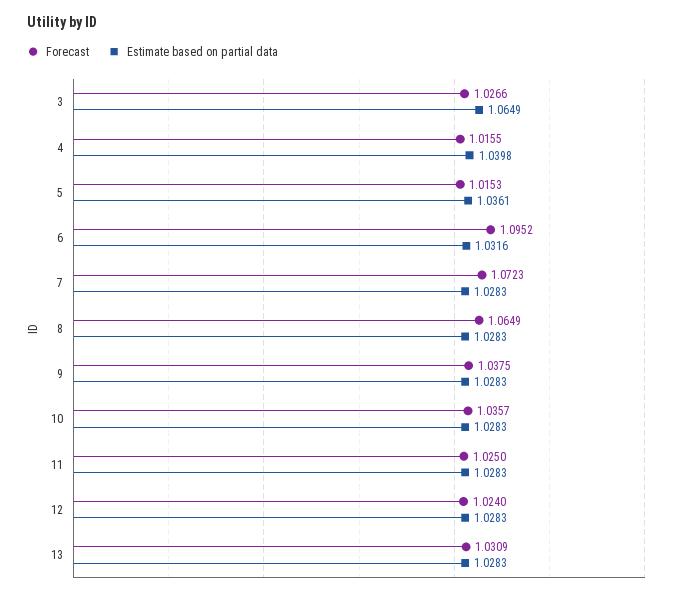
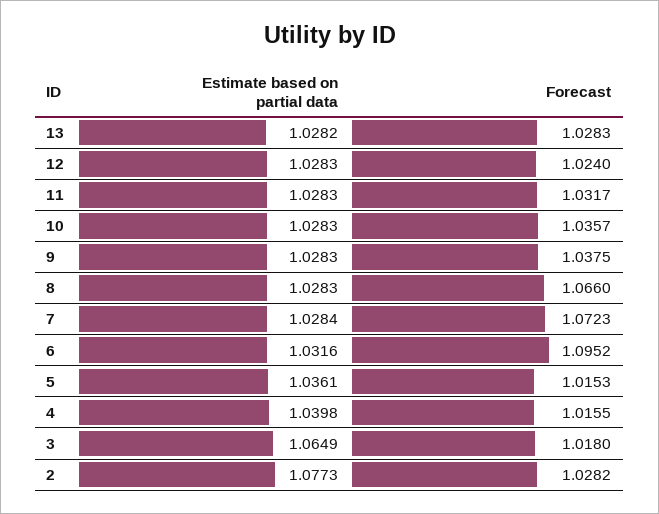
  {
    "Forecast": {
-     "3": 1.0266,
+     "3": 1.018,
      "4": 1.0155,
      "5": 1.0153,
      "6": 1.0952,
      "7": 1.0723,
-     "8": 1.0649,
+     "8": 1.066,
      "9": 1.0375,
      "10": 1.0357,
-     "11": 1.025,
+     "11": 1.0317,
      "12": 1.024,
-     "13": 1.0309
+     "13": 1.0283,
+     "2": 1.0282
    },
    "Estimate based on partial data": {
      "3": 1.0649,
      "4": 1.0398,
      "5": 1.0361,
      "6": 1.0316,
-     "7": 1.0283,
+     "7": 1.0284,
      "8": 1.0283,
      "9": 1.0283,
      "10": 1.0283,
      "11": 1.0283,
      "12": 1.0283,
-     "13": 1.0283
+     "13": 1.0282,
+     "2": 1.0773
    }
  }

